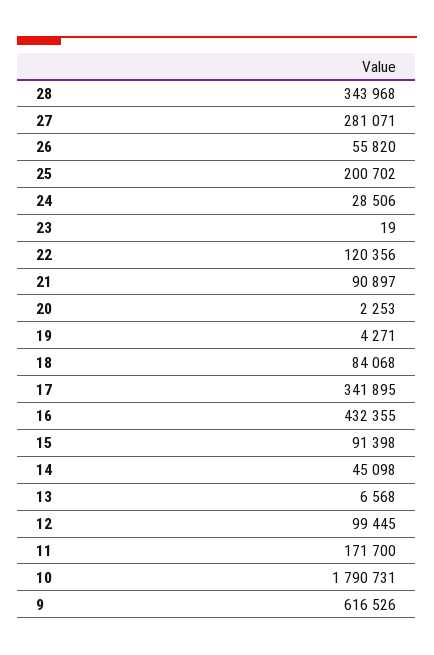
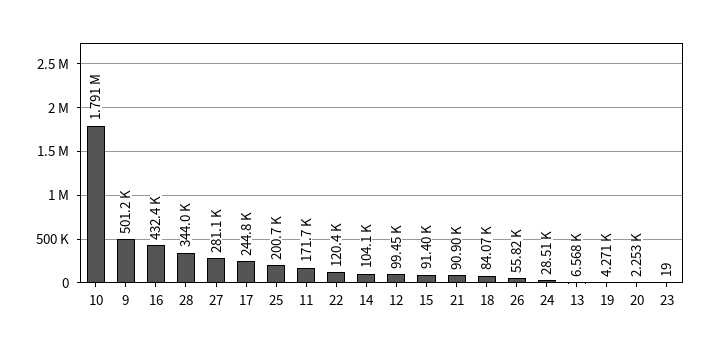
  {
    "28": 343968,
    "27": 281071,
    "26": 55820,
    "25": 200702,
    "24": 28506,
    "23": 19,
    "22": 120356,
    "21": 90897,
    "20": 2253,
    "19": 4271,
    "18": 84068,
-   "17": 341895,
+   "17": 244800,
    "16": 432355,
    "15": 91398,
-   "14": 45098,
+   "14": 104100,
    "13": 6568,
    "12": 99445,
    "11": 171700,
    "10": 1790731,
-   "9": 616526
+   "9": 501200
  }

